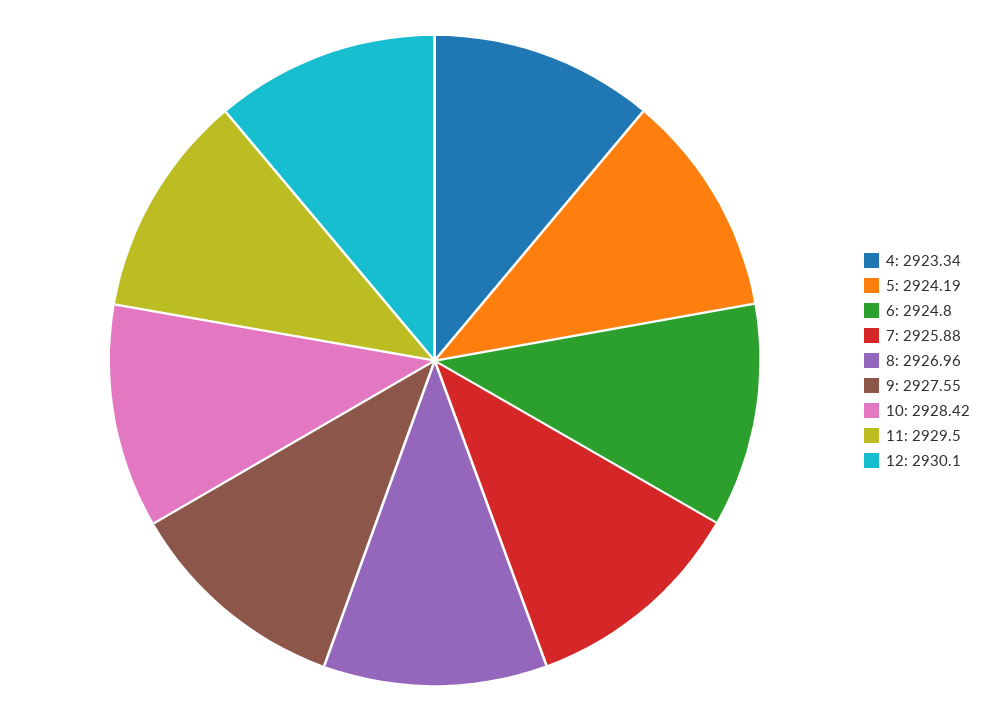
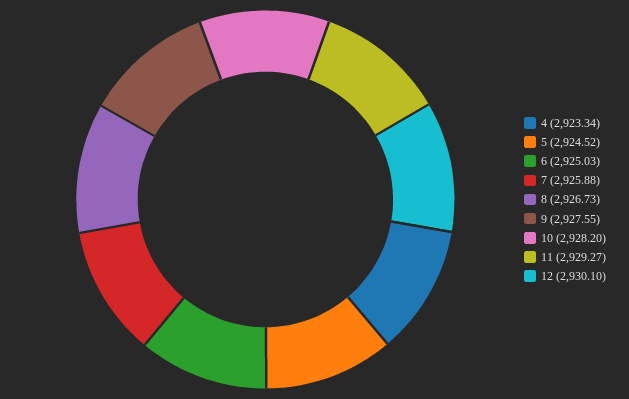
  {
    "4": 2923.34,
-   "5": 2924.19,
+   "5": 2924.52,
-   "6": 2924.8,
+   "6": 2925.03,
    "7": 2925.88,
-   "8": 2926.96,
+   "8": 2926.73,
    "9": 2927.55,
-   "10": 2928.42,
+   "10": 2928.2,
-   "11": 2929.5,
+   "11": 2929.27,
    "12": 2930.1
  }

